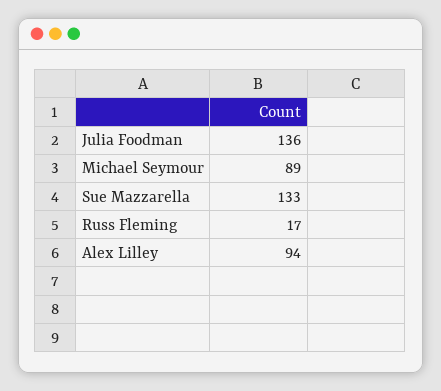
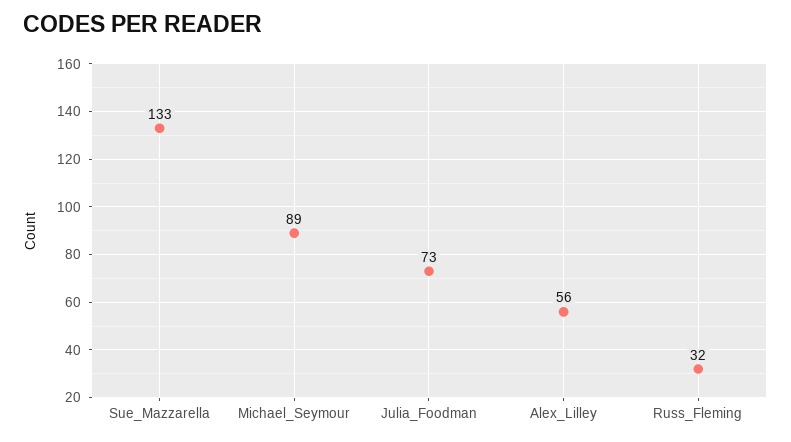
  {
-   "Julia Foodman": 136,
+   "Julia Foodman": 73,
    "Michael Seymour": 89,
    "Sue Mazzarella": 133,
-   "Russ Fleming": 17,
+   "Russ Fleming": 32,
-   "Alex Lilley": 94
+   "Alex Lilley": 56
  }

